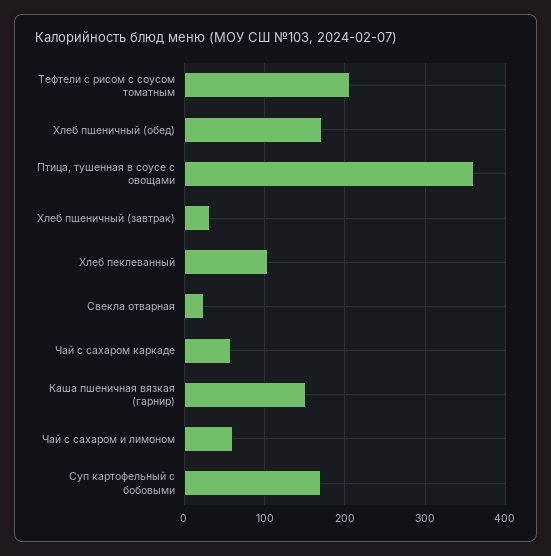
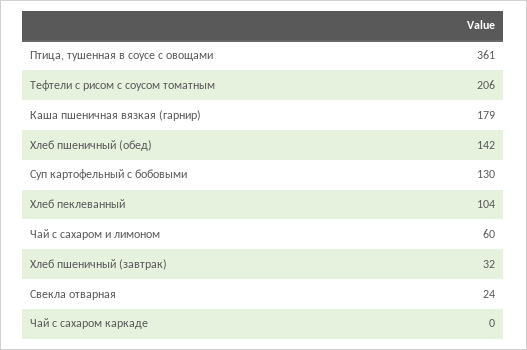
  {
    "Тефтели с рисом с соусом томатным": 206,
-   "Хлеб пшеничный (обед)": 170,
+   "Хлеб пшеничный (обед)": 142,
    "Птица, тушенная в соусе с овощами": 361,
    "Хлеб пшеничный (завтрак)": 32,
    "Хлеб пеклеванный": 104,
    "Свекла отварная": 24,
-   "Чай с сахаром каркаде": 60,
+   "Чай с сахаром каркаде": 0,
-   "Каша пшеничная вязкая (гарнир)": 150,
+   "Каша пшеничная вязкая (гарнир)": 179,
    "Чай с сахаром и лимоном": 60,
-   "Суп картофельный с бобовыми": 170
+   "Суп картофельный с бобовыми": 130
  }

